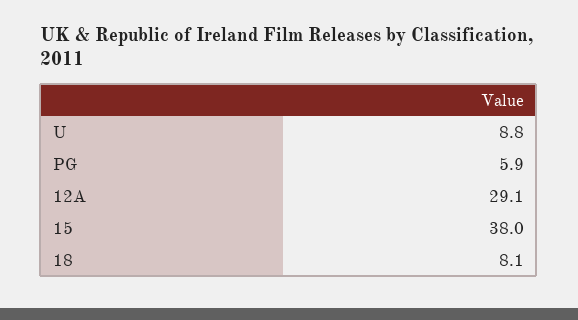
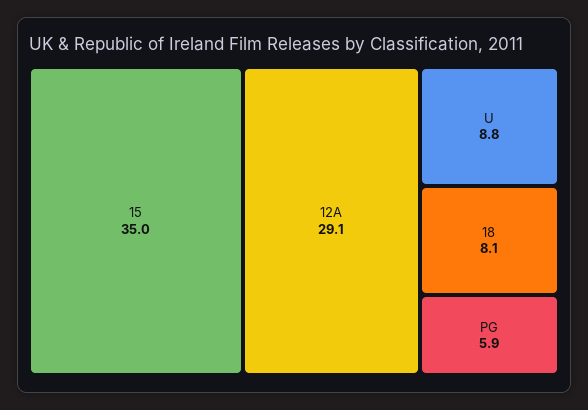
  {
    "U": 8.8,
    "PG": 5.9,
    "12A": 29.1,
-   "15": 38,
+   "15": 35,
    "18": 8.1
  }

